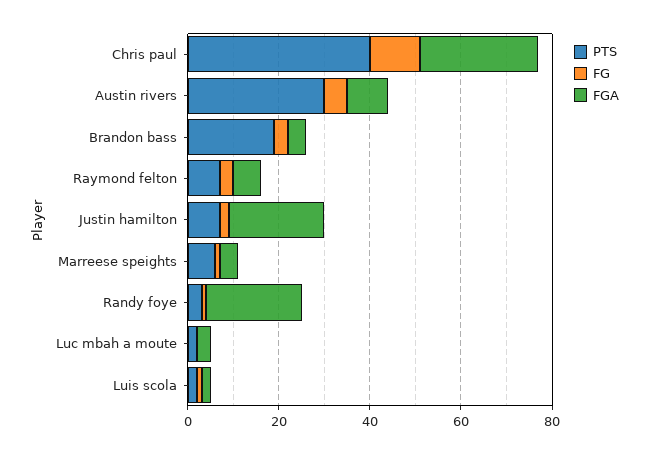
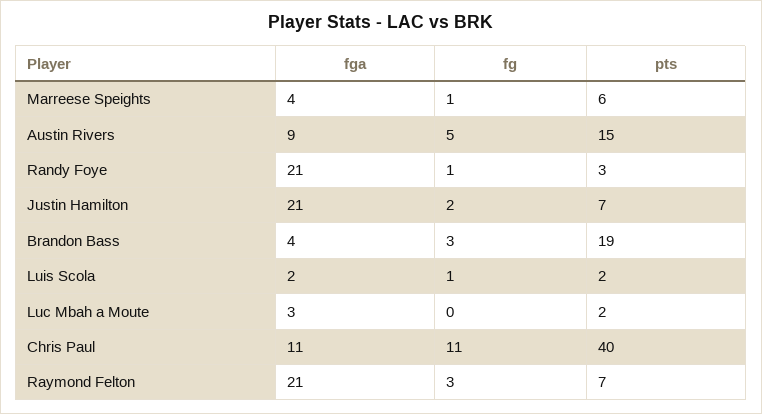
  {
    "PTS": {
      "Chris paul": 40,
-     "Austin rivers": 30,
+     "Austin rivers": 15,
      "Brandon bass": 19,
      "Raymond felton": 7,
      "Justin hamilton": 7,
      "Marreese speights": 6,
      "Randy foye": 3,
      "Luc mbah a moute": 2,
      "Luis scola": 2
    },
    "FG": {
      "Chris paul": 11,
      "Austin rivers": 5,
      "Brandon bass": 3,
      "Raymond felton": 3,
      "Justin hamilton": 2,
      "Marreese speights": 1,
      "Randy foye": 1,
      "Luc mbah a moute": 0,
      "Luis scola": 1
    },
    "FGA": {
-     "Chris paul": 25,
+     "Chris paul": 11,
      "Austin rivers": 9,
      "Brandon bass": 4,
-     "Raymond felton": 5,
+     "Raymond felton": 21,
      "Justin hamilton": 21,
      "Marreese speights": 4,
      "Randy foye": 21,
      "Luc mbah a moute": 3,
      "Luis scola": 2
    }
  }

